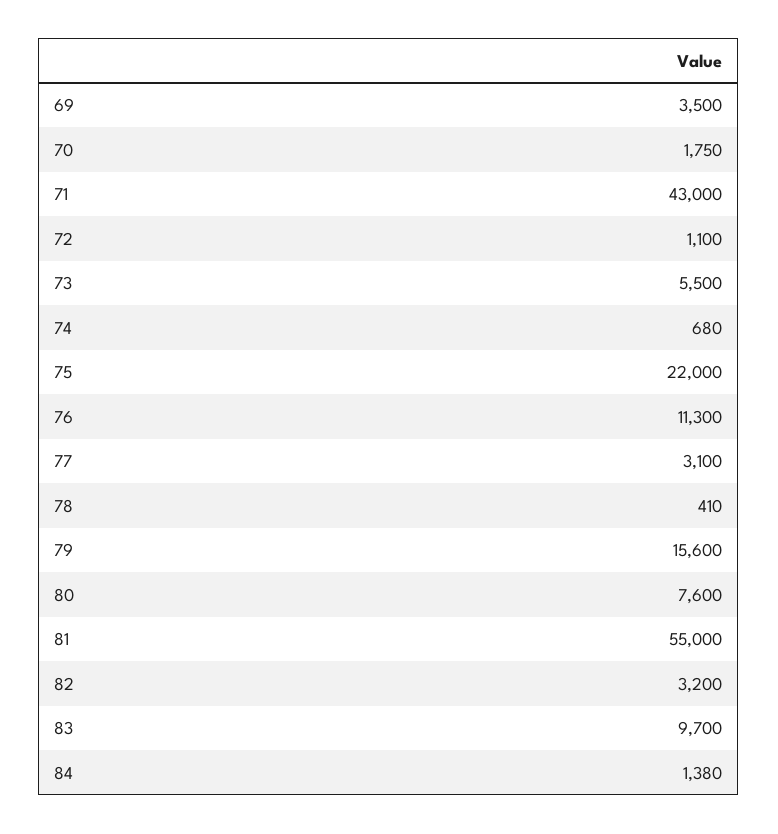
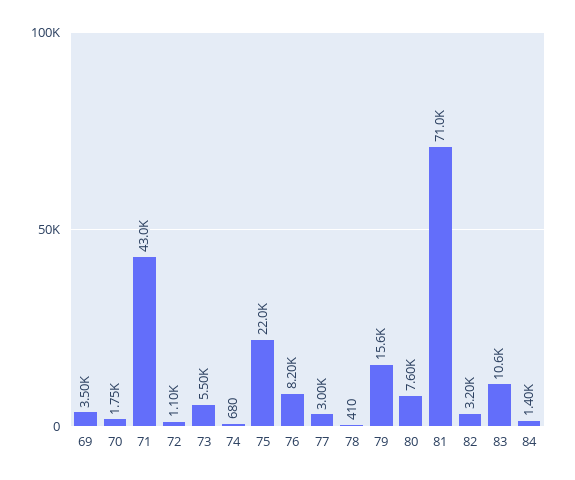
  {
    "69": 3500,
    "70": 1750,
    "71": 43000,
    "72": 1100,
    "73": 5500,
    "74": 680,
    "75": 22000,
-   "76": 11300,
+   "76": 8200,
-   "77": 3100,
+   "77": 3000,
    "78": 410,
    "79": 15600,
    "80": 7600,
-   "81": 55000,
+   "81": 71000,
    "82": 3200,
-   "83": 9700,
+   "83": 10600,
-   "84": 1380
+   "84": 1400
  }

